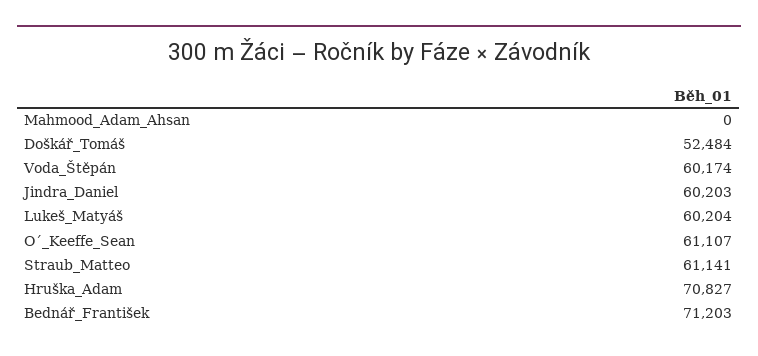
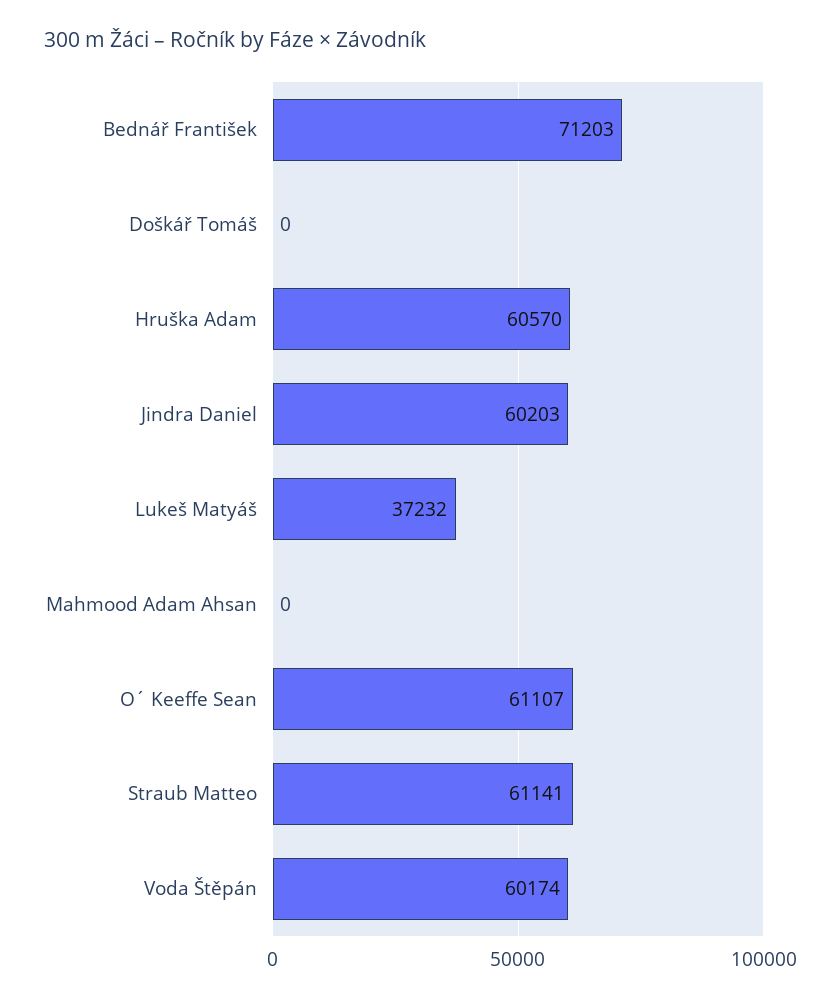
  {
    "Mahmood_Adam_Ahsan": 0,
-   "Doškář_Tomáš": 52484,
+   "Doškář_Tomáš": 0,
    "Voda_Štěpán": 60174,
    "Jindra_Daniel": 60203,
-   "Lukeš_Matyáš": 60204,
+   "Lukeš_Matyáš": 37232,
    "O´_Keeffe_Sean": 61107,
    "Straub_Matteo": 61141,
-   "Hruška_Adam": 70827,
+   "Hruška_Adam": 60570,
    "Bednář_František": 71203
  }

